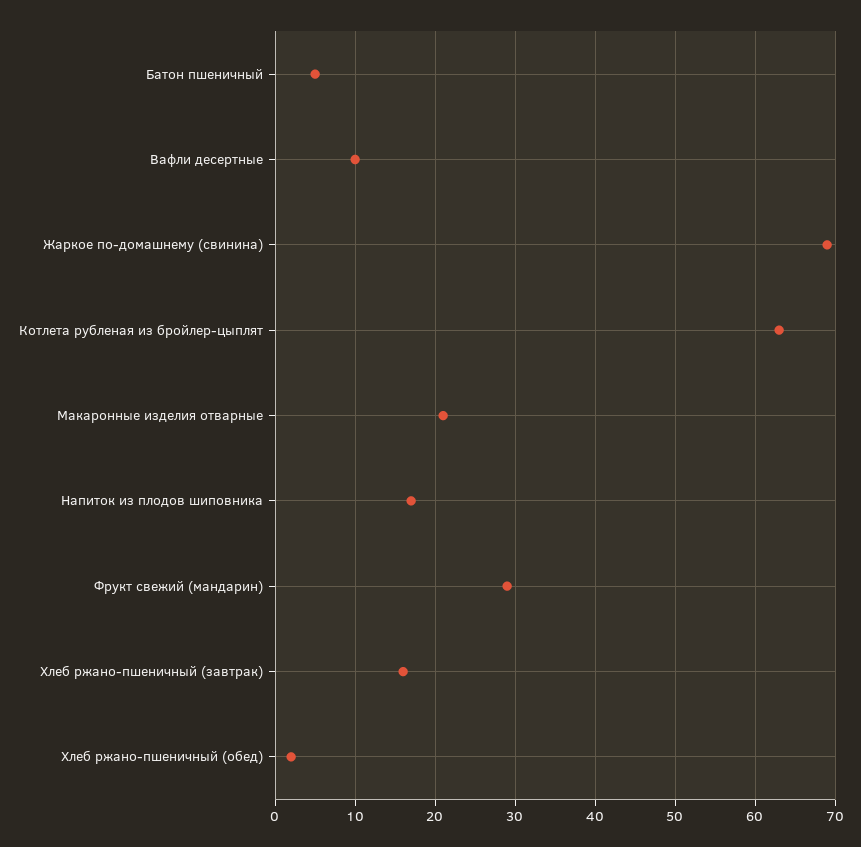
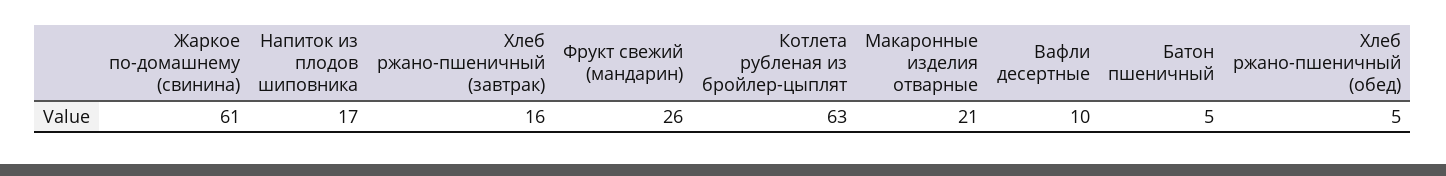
  {
    "Батон пшеничный": 5,
    "Вафли десертные": 10,
-   "Жаркое по-домашнему (свинина)": 69,
+   "Жаркое по-домашнему (свинина)": 61,
    "Котлета рубленая из бройлер-цыплят": 63,
    "Макаронные изделия отварные": 21,
    "Напиток из плодов шиповника": 17,
-   "Фрукт свежий (мандарин)": 29,
+   "Фрукт свежий (мандарин)": 26,
    "Хлеб ржано-пшеничный (завтрак)": 16,
-   "Хлеб ржано-пшеничный (обед)": 2
+   "Хлеб ржано-пшеничный (обед)": 5
  }

